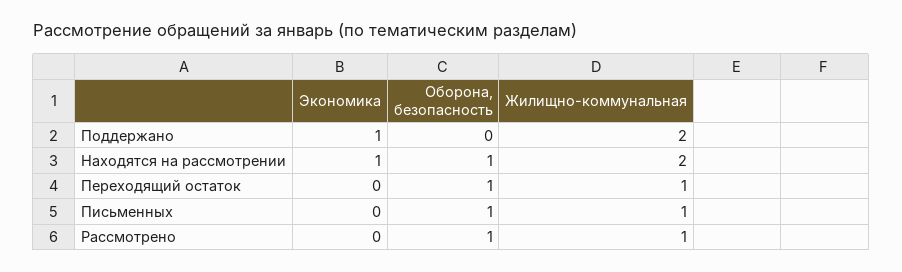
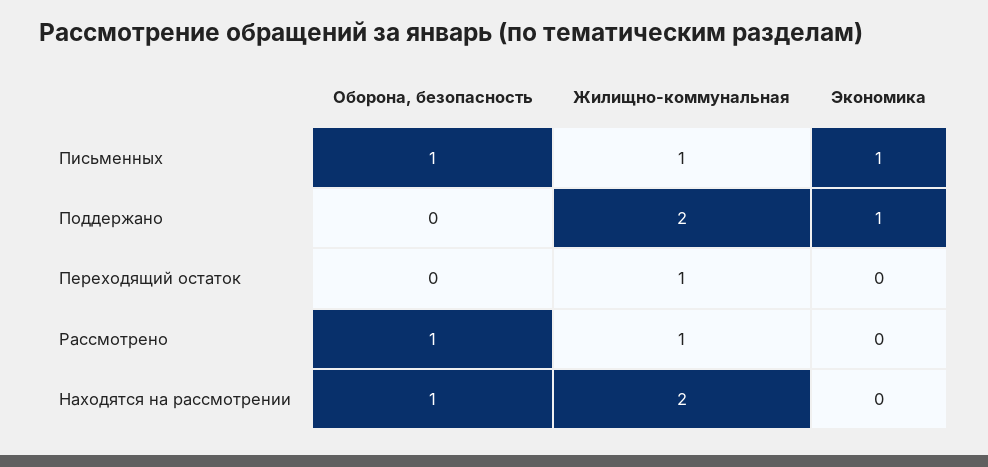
  {
    "Экономика": {
      "Поддержано": 1,
-     "Находятся на рассмотрении": 1,
+     "Находятся на рассмотрении": 0,
      "Переходящий остаток": 0,
-     "Письменных": 0,
+     "Письменных": 1,
      "Рассмотрено": 0
    },
    "Оборона, безопасность": {
      "Поддержано": 0,
      "Находятся на рассмотрении": 1,
-     "Переходящий остаток": 1,
+     "Переходящий остаток": 0,
      "Письменных": 1,
      "Рассмотрено": 1
    },
    "Жилищно-коммунальная": {
      "Поддержано": 2,
      "Находятся на рассмотрении": 2,
      "Переходящий остаток": 1,
      "Письменных": 1,
      "Рассмотрено": 1
    }
  }

